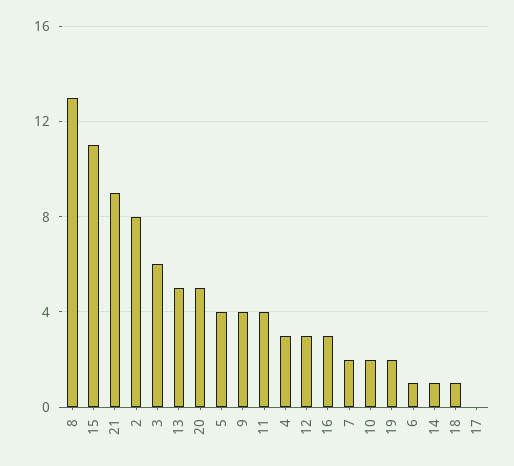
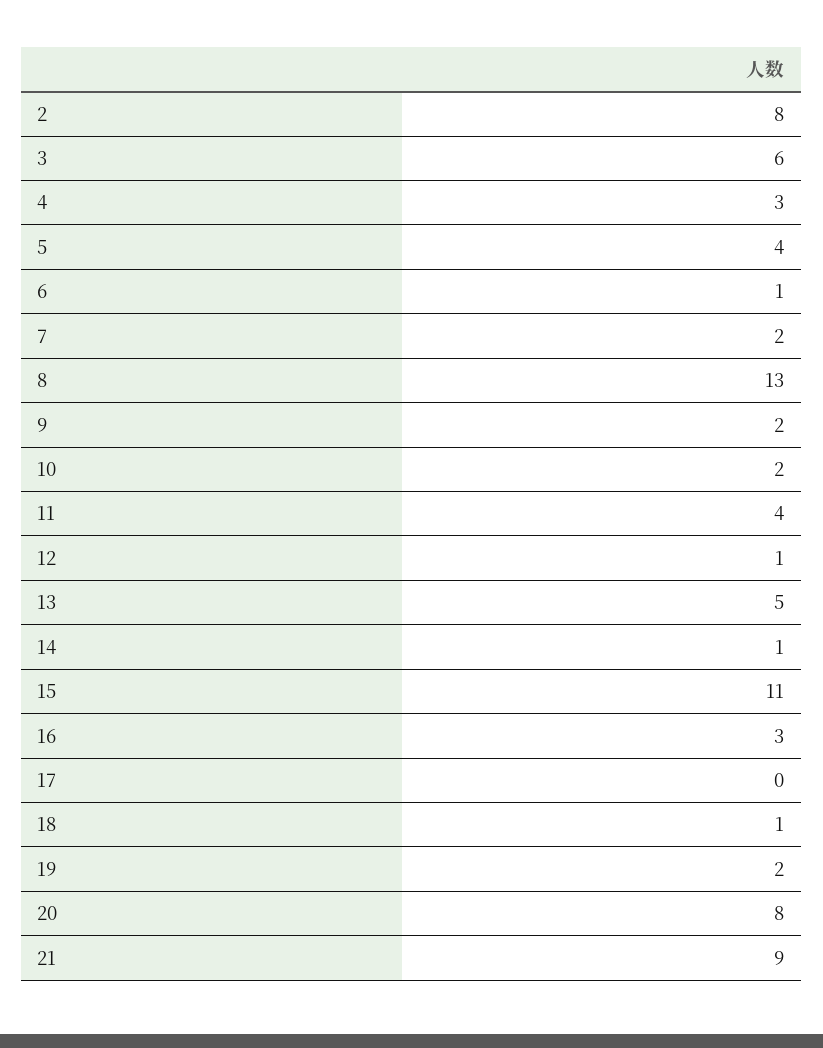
  {
    "8": 13,
    "15": 11,
    "21": 9,
    "2": 8,
    "3": 6,
    "13": 5,
-   "20": 5,
+   "20": 8,
    "5": 4,
-   "9": 4,
+   "9": 2,
    "11": 4,
    "4": 3,
-   "12": 3,
+   "12": 1,
    "16": 3,
    "7": 2,
    "10": 2,
    "19": 2,
    "6": 1,
    "14": 1,
    "18": 1,
    "17": 0
  }

